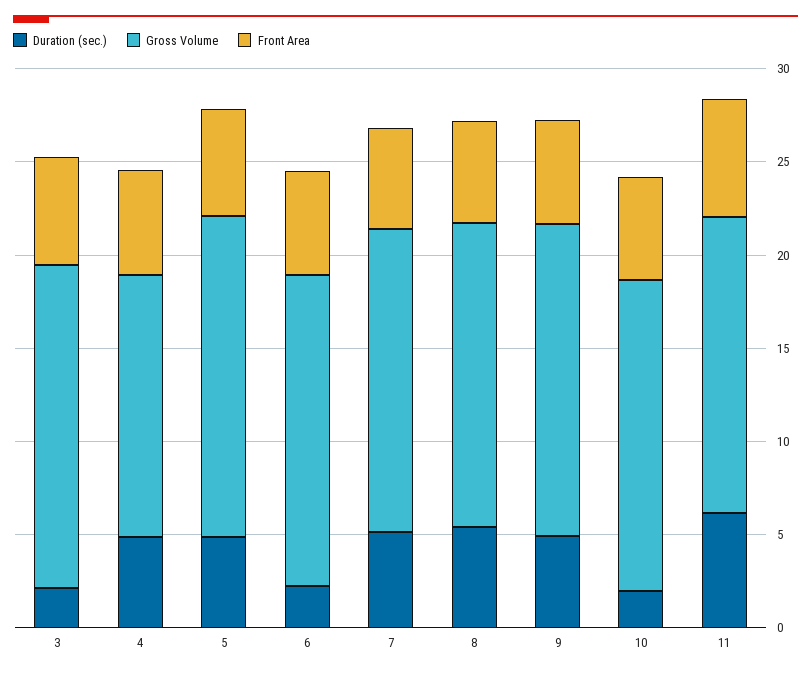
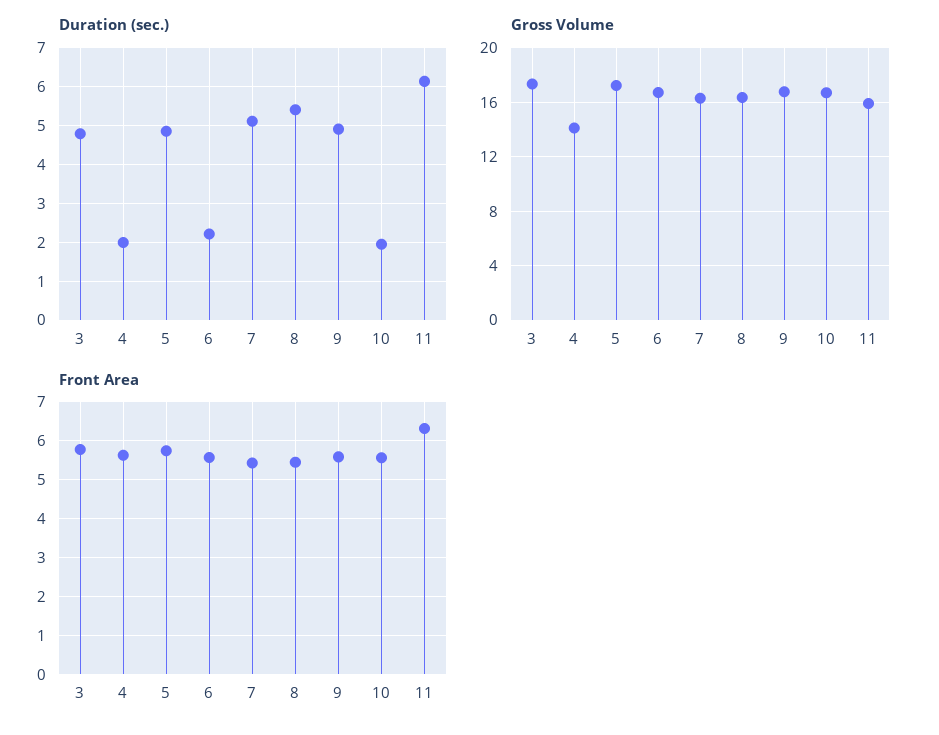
  {
    "Duration (sec.)": {
-     "3": 2,
+     "3": 4.8,
-     "4": 5,
+     "4": 2,
      "5": 4.8,
      "6": 2.2,
      "7": 5.2,
      "8": 5.4,
      "9": 5,
      "10": 2,
      "11": 6.2
    },
    "Gross Volume": {
      "3": 17.5,
      "4": 14,
      "5": 17,
      "6": 16.5,
      "7": 16.5,
      "8": 16.5,
      "9": 17,
      "10": 16.5,
      "11": 16
    },
    "Front Area": {
      "3": 5.8,
      "4": 5.6,
      "5": 5.8,
      "6": 5.6,
      "7": 5.4,
      "8": 5.4,
      "9": 5.6,
      "10": 5.6,
      "11": 6.4
    }
  }

